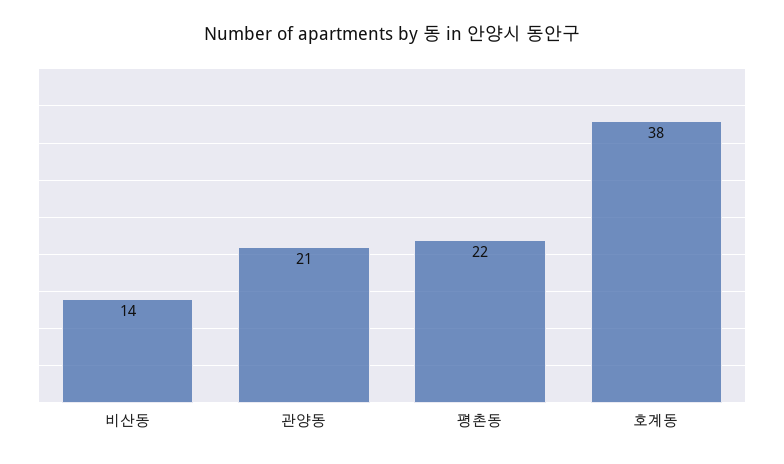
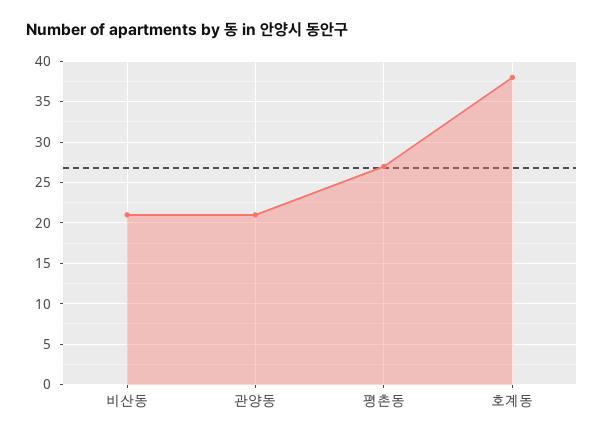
  {
-   "비산동": 14,
+   "비산동": 21,
    "관양동": 21,
-   "평촌동": 22,
+   "평촌동": 27,
    "호계동": 38
  }

